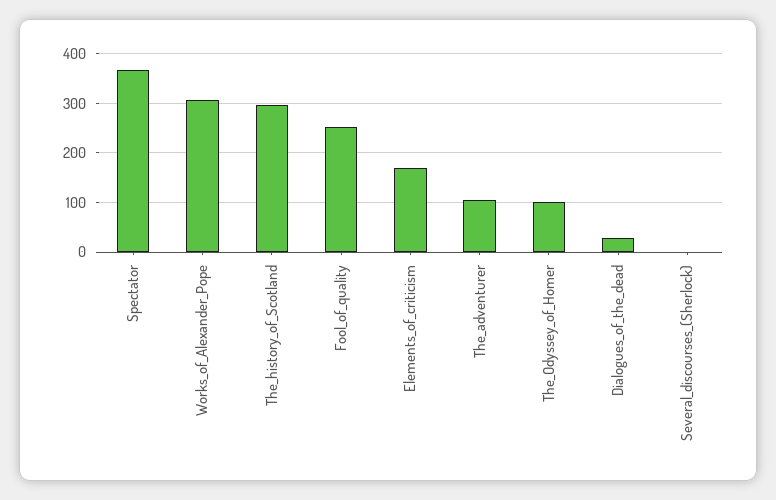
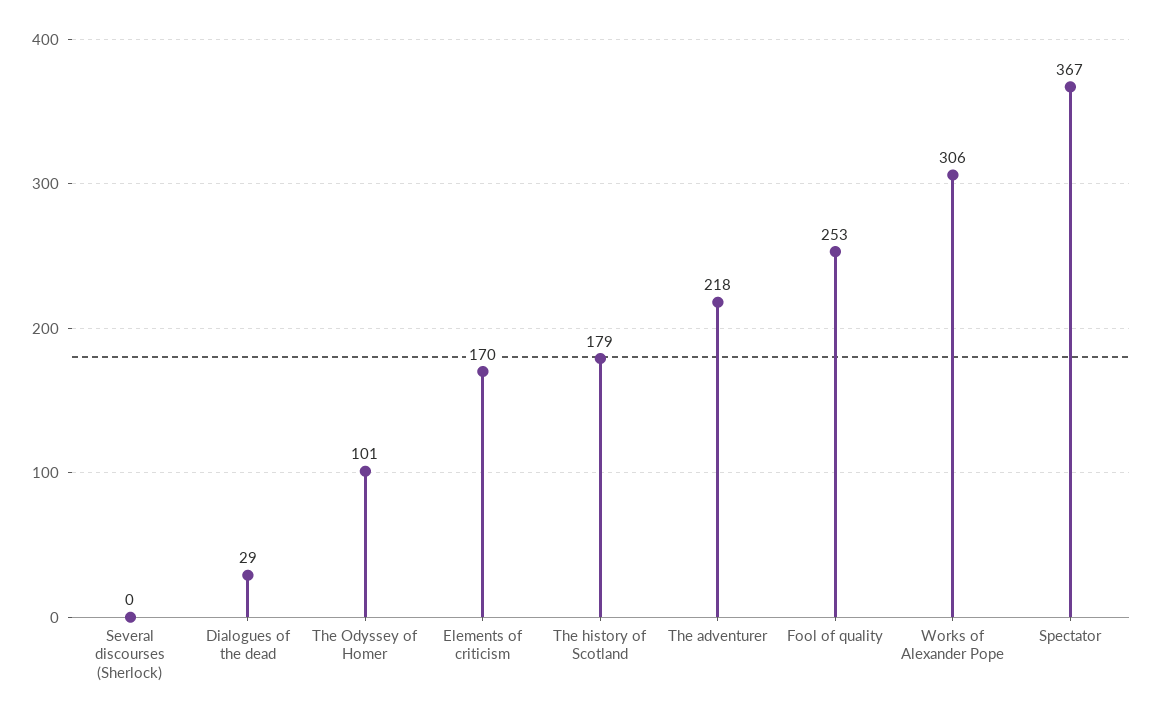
  {
    "Spectator": 367,
    "Works_of_Alexander_Pope": 306,
-   "The_history_of_Scotland": 300,
+   "The_history_of_Scotland": 179,
    "Fool_of_quality": 253,
    "Elements_of_criticism": 170,
-   "The_adventurer": 100,
+   "The_adventurer": 218,
    "The_Odyssey_of_Homer": 101,
    "Dialogues_of_the_dead": 29,
    "Several_discourses_(Sherlock)": 0
  }

